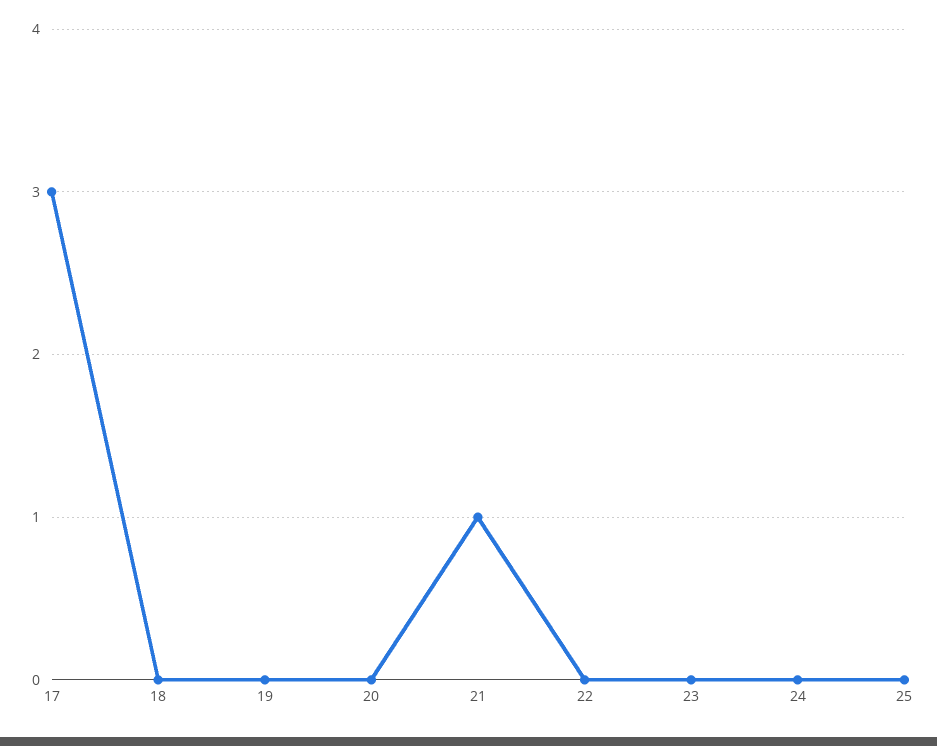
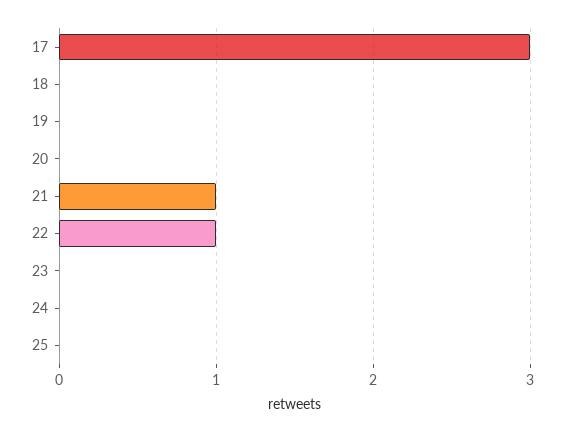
  {
    "17": 3,
    "18": 0,
    "19": 0,
    "20": 0,
    "21": 1,
-   "22": 0,
+   "22": 1,
    "23": 0,
    "24": 0,
    "25": 0
  }

